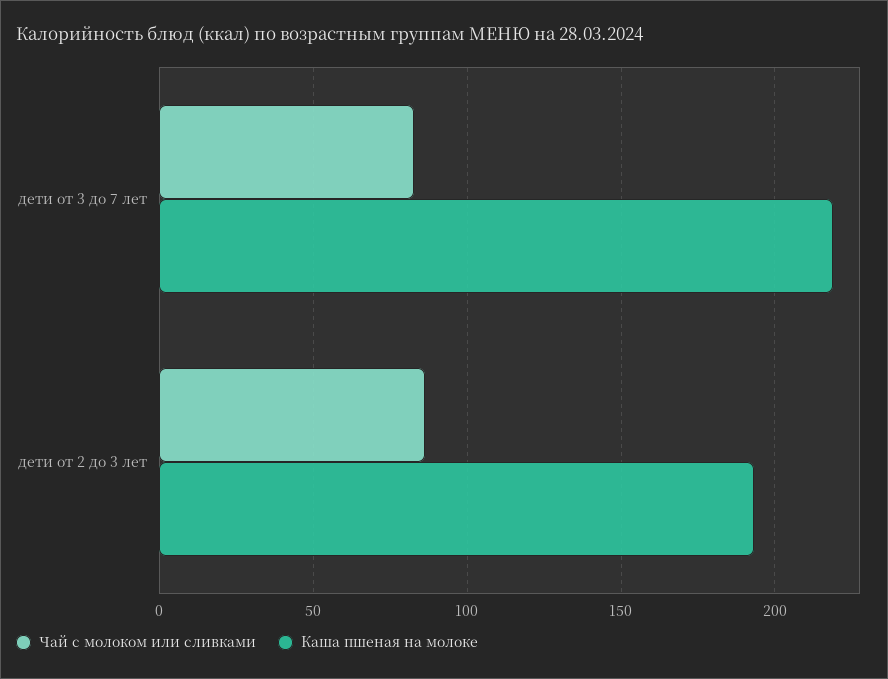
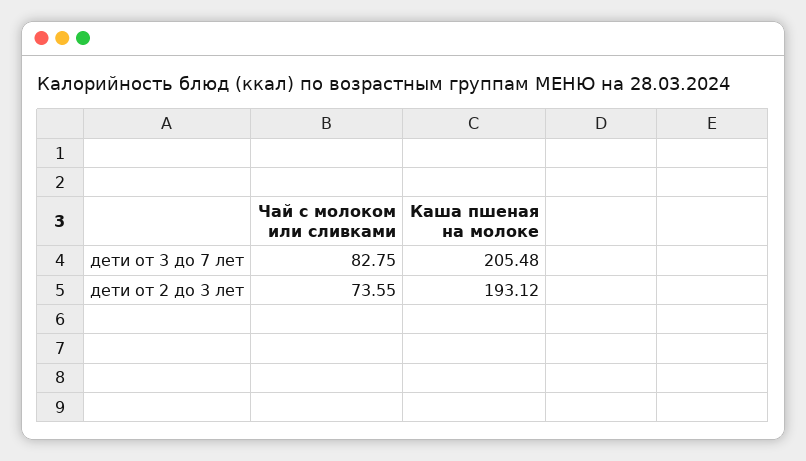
  {
    "Чай с молоком или сливками": {
      "дети от 3 до 7 лет": 82.75,
-     "дети от 2 до 3 лет": 85
+     "дети от 2 до 3 лет": 73.55
    },
    "Каша пшеная на молоке": {
-     "дети от 3 до 7 лет": 220,
+     "дети от 3 до 7 лет": 205.48,
      "дети от 2 до 3 лет": 193.12
    }
  }

